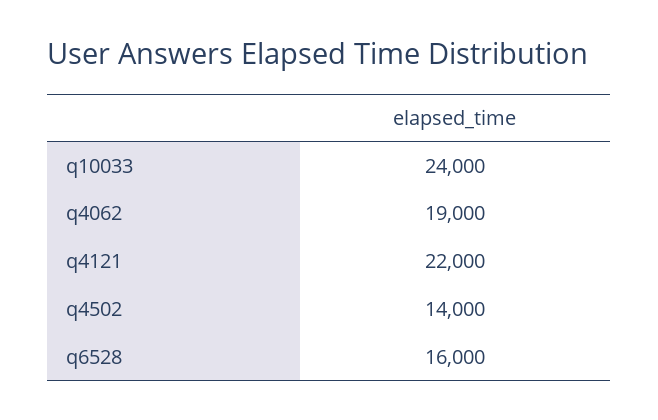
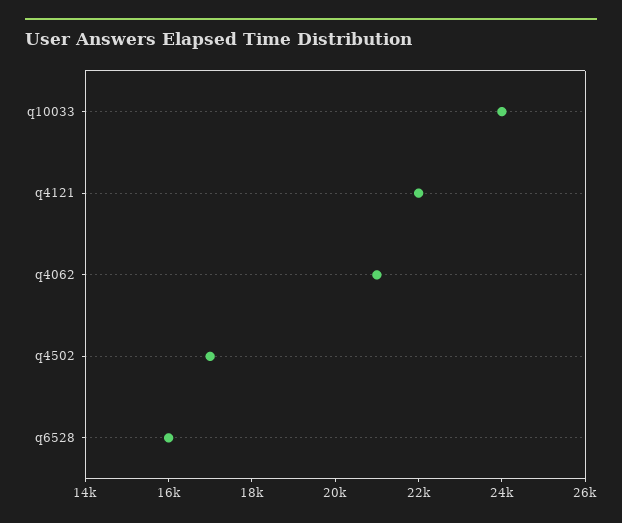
  {
    "q10033": 24000,
-   "q4062": 19000,
+   "q4062": 21000,
    "q4121": 22000,
-   "q4502": 14000,
+   "q4502": 17000,
    "q6528": 16000
  }

